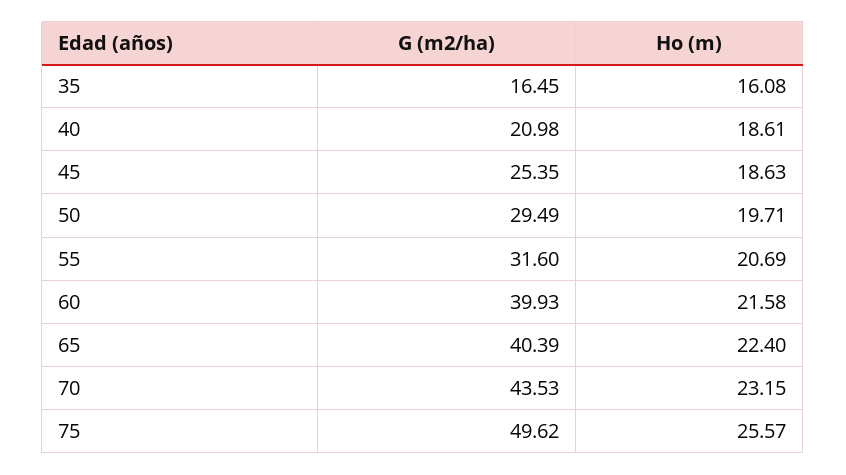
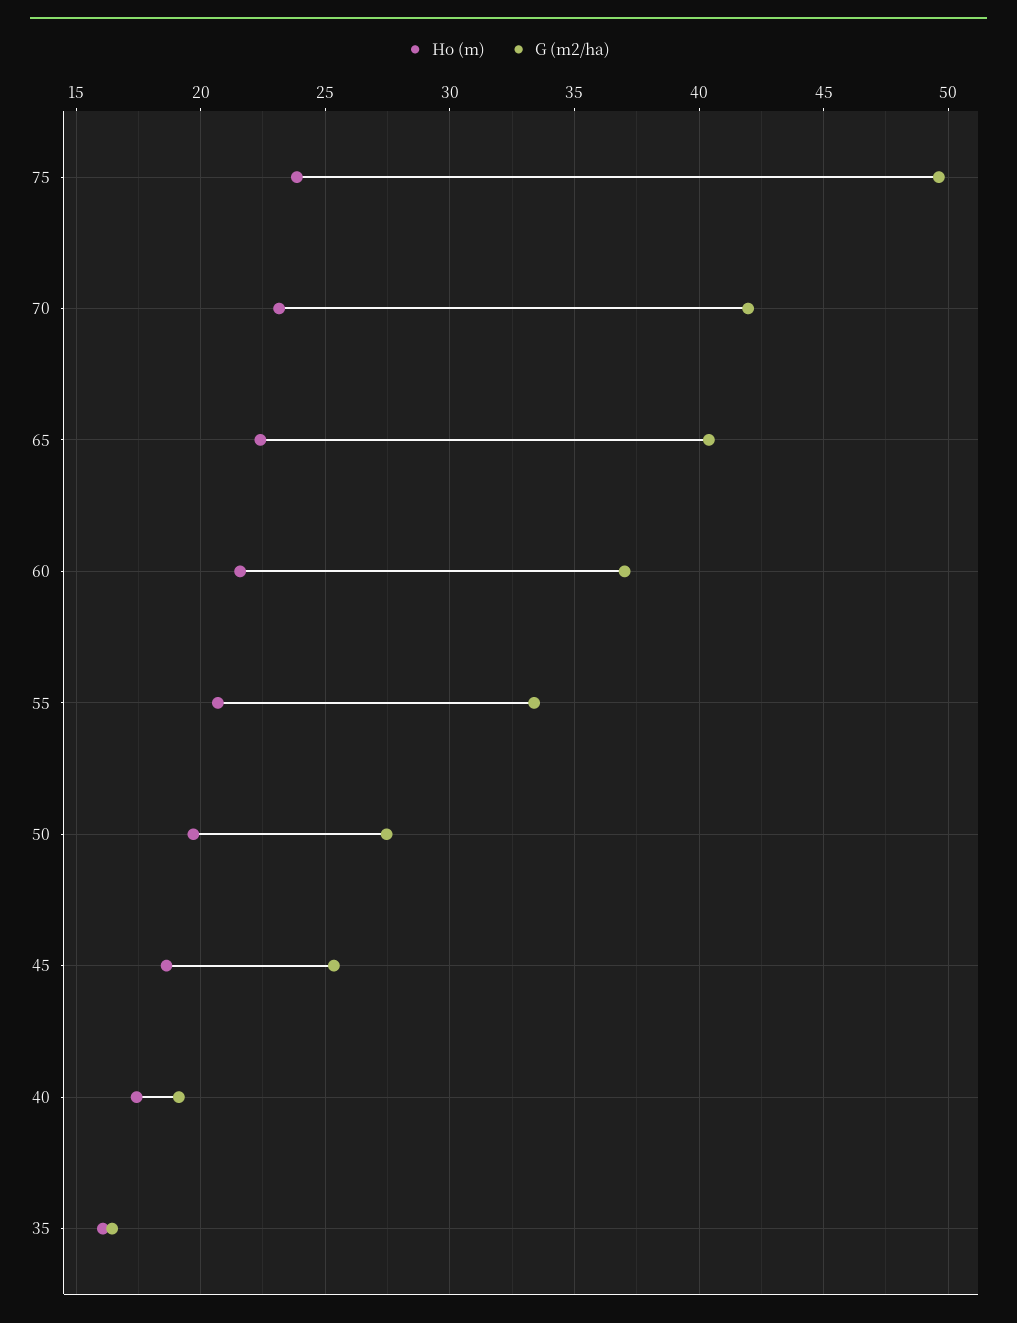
  {
    "G (m2/ha)": {
      "35": 16.45,
-     "40": 20.98,
+     "40": 19,
      "45": 25.35,
-     "50": 29.49,
+     "50": 27.5,
-     "55": 31.6,
+     "55": 33.5,
-     "60": 39.93,
+     "60": 37,
      "65": 40.39,
-     "70": 43.53,
+     "70": 42,
      "75": 49.62
    },
    "Ho (m)": {
      "35": 16.08,
-     "40": 18.61,
+     "40": 17.5,
      "45": 18.63,
      "50": 19.71,
      "55": 20.69,
      "60": 21.58,
      "65": 22.4,
      "70": 23.15,
-     "75": 25.57
+     "75": 24
    }
  }

